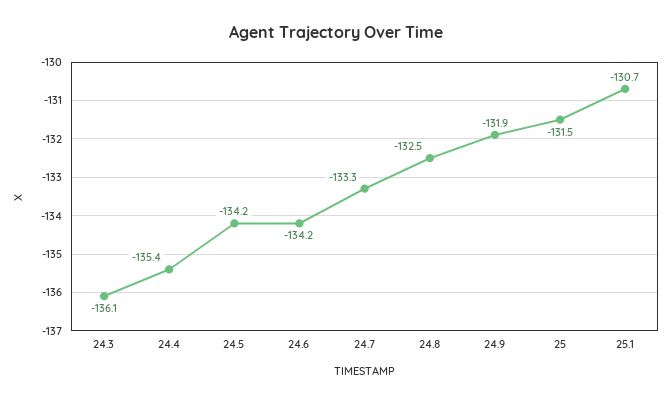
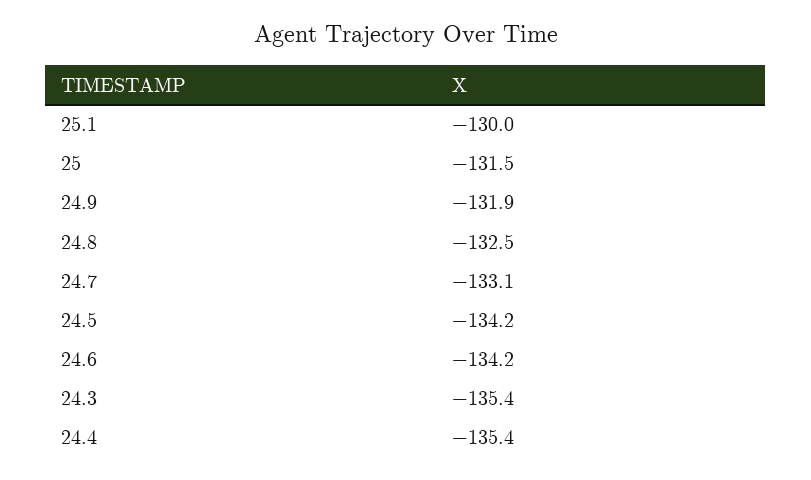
  {
-   "24.3": -136.1,
+   "24.3": -135.4,
    "24.4": -135.4,
    "24.5": -134.2,
    "24.6": -134.2,
-   "24.7": -133.3,
+   "24.7": -133.1,
    "24.8": -132.5,
    "24.9": -131.9,
    "25": -131.5,
-   "25.1": -130.7
+   "25.1": -130
  }

